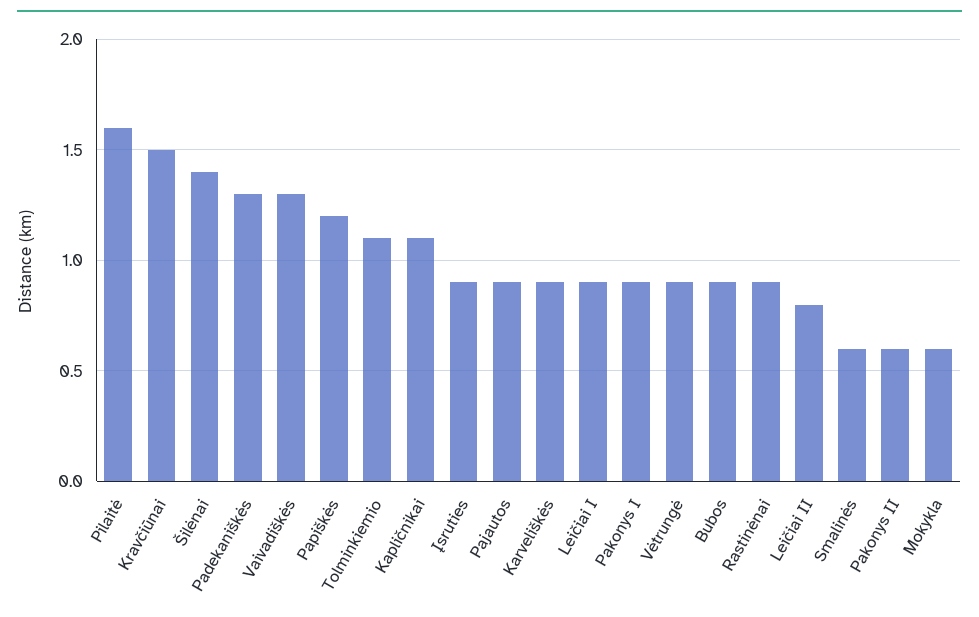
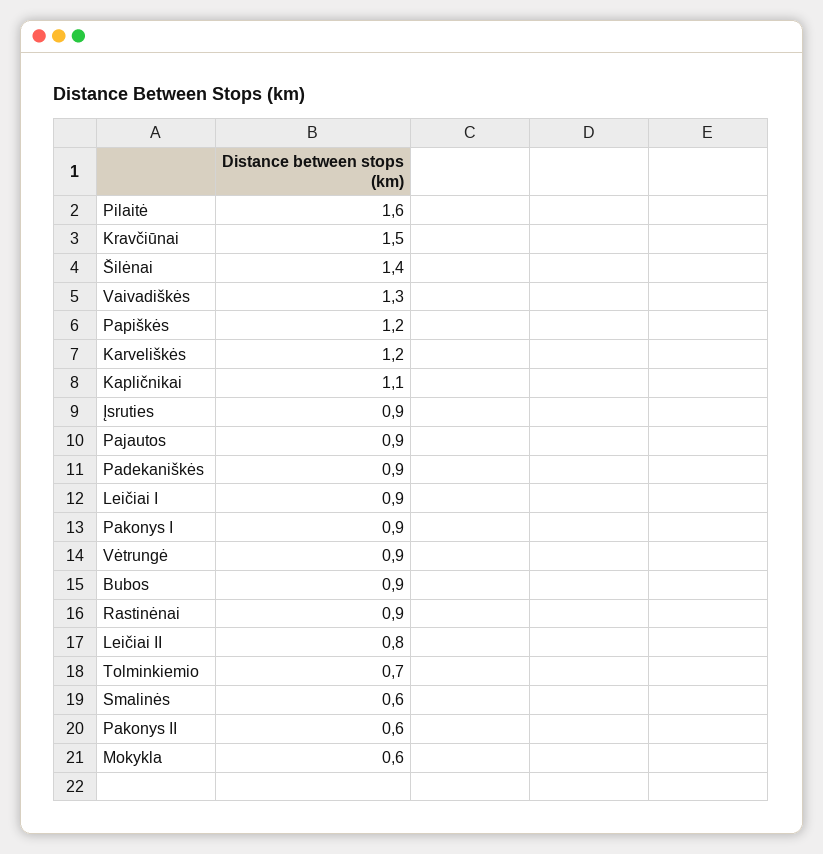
  {
    "Pilaitė": 1.6,
    "Kravčiūnai": 1.5,
    "Šilėnai": 1.4,
-   "Padekaniškės": 1.3,
+   "Padekaniškės": 0.9,
    "Vaivadiškės": 1.3,
    "Papiškės": 1.2,
-   "Tolminkiemio": 1.1,
+   "Tolminkiemio": 0.7,
    "Kapličnikai": 1.1,
    "Įsruties": 0.9,
    "Pajautos": 0.9,
-   "Karveliškės": 0.9,
+   "Karveliškės": 1.2,
    "Leičiai I": 0.9,
    "Pakonys I": 0.9,
    "Vėtrungė": 0.9,
    "Bubos": 0.9,
    "Rastinėnai": 0.9,
    "Leičiai II": 0.8,
    "Smalinės": 0.6,
    "Pakonys II": 0.6,
    "Mokykla": 0.6
  }

